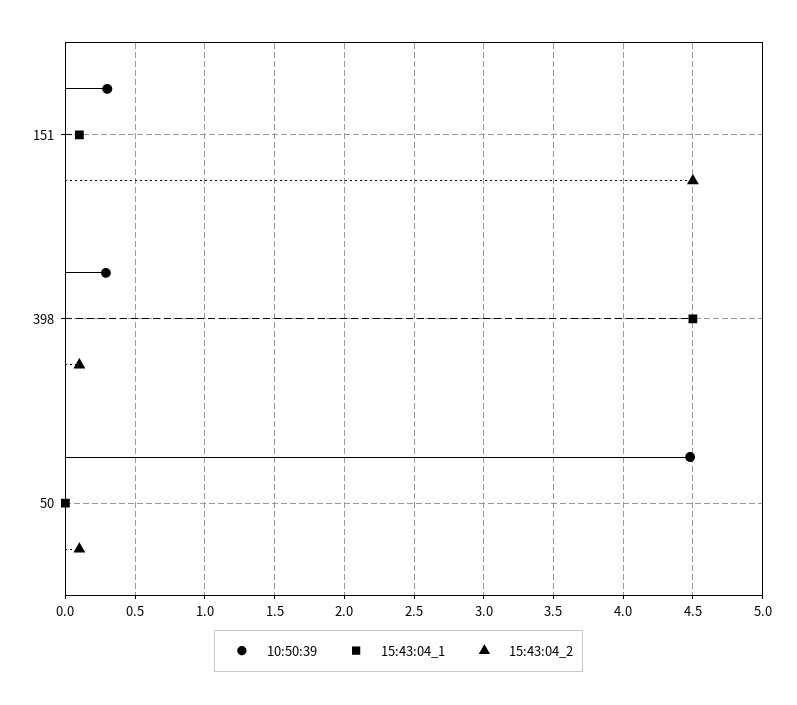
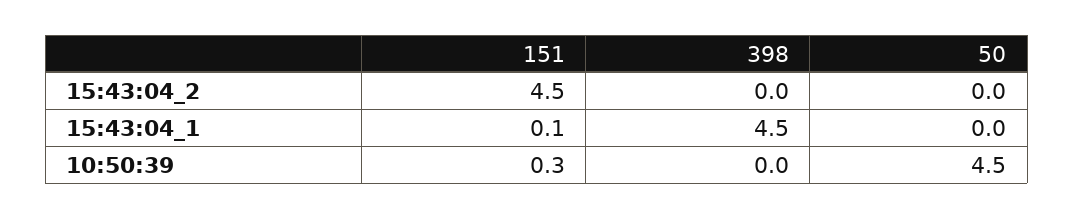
  {
    "10:50:39": {
      "151": 0.3,
-     "398": 0.3,
+     "398": 0,
      "50": 4.5
    },
    "15:43:04_1": {
      "151": 0.1,
      "398": 4.5,
      "50": 0
    },
    "15:43:04_2": {
      "151": 4.5,
-     "398": 0.1,
+     "398": 0,
-     "50": 0.1
+     "50": 0
    }
  }

